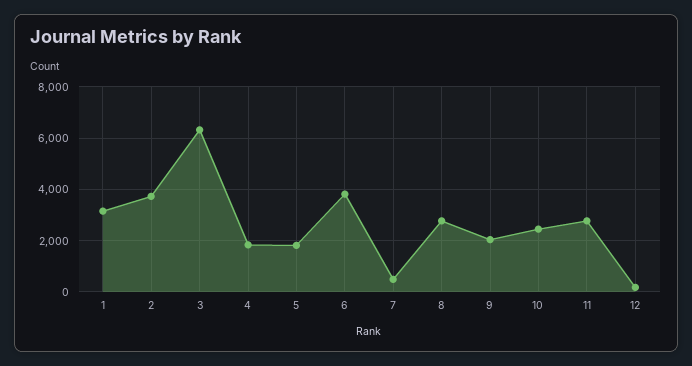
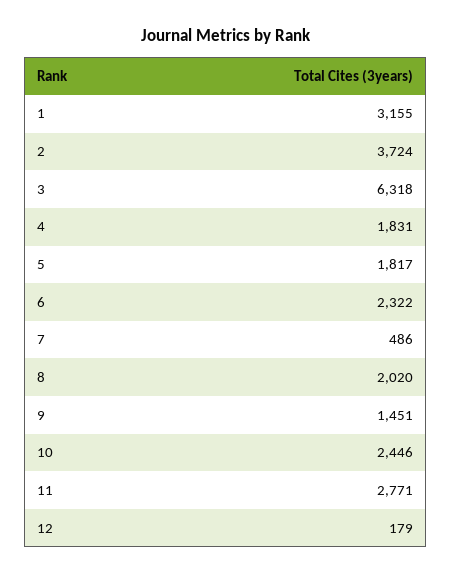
  {
    "1": 3155,
    "2": 3724,
    "3": 6318,
    "4": 1831,
    "5": 1817,
-   "6": 3750,
+   "6": 2322,
    "7": 486,
-   "8": 2750,
+   "8": 2020,
-   "9": 2000,
+   "9": 1451,
    "10": 2446,
    "11": 2771,
    "12": 179
  }

